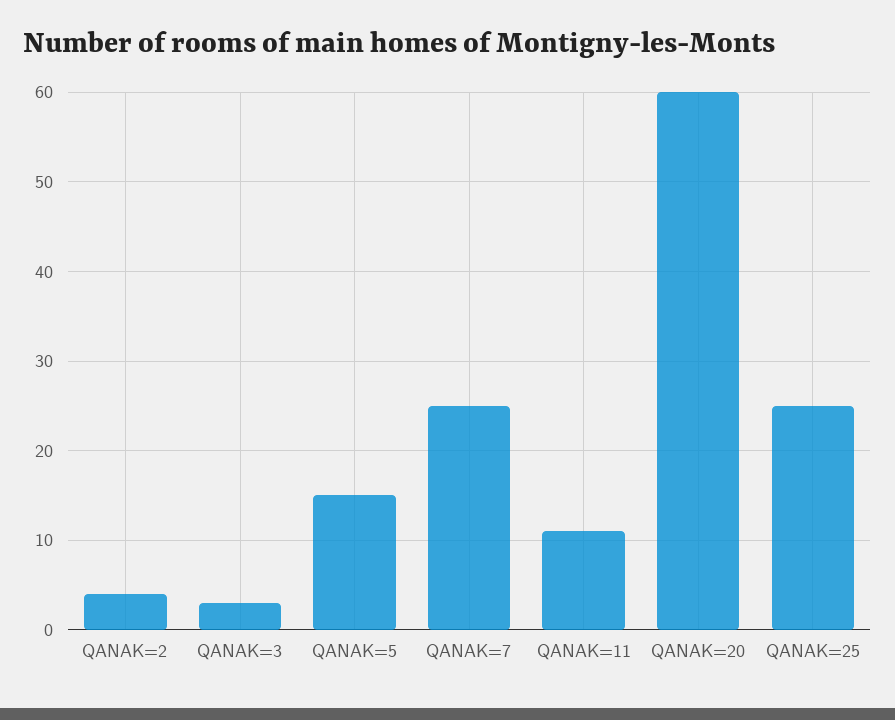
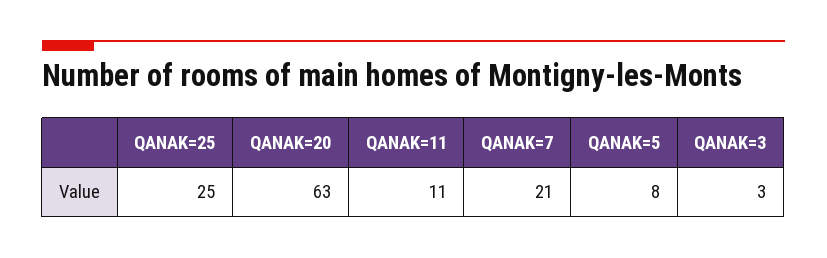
  {
-   "QANAK=2": 4,
    "QANAK=3": 3,
-   "QANAK=5": 15,
+   "QANAK=5": 8,
-   "QANAK=7": 25,
+   "QANAK=7": 21,
    "QANAK=11": 11,
-   "QANAK=20": 60,
+   "QANAK=20": 63,
    "QANAK=25": 25
  }

